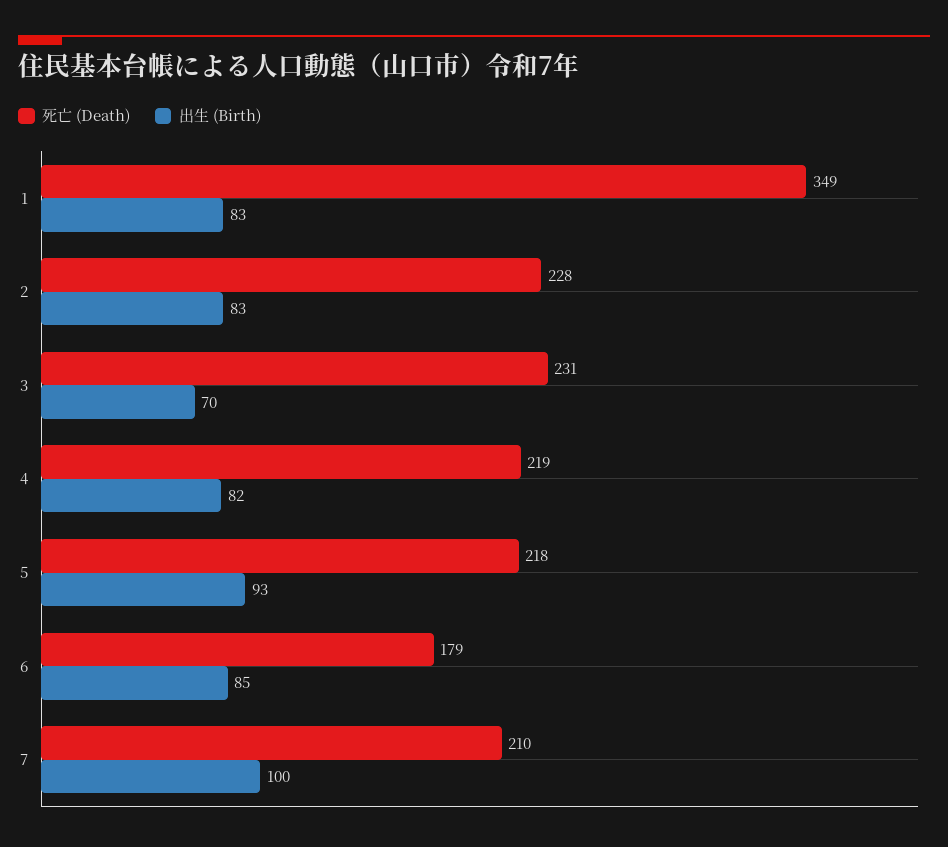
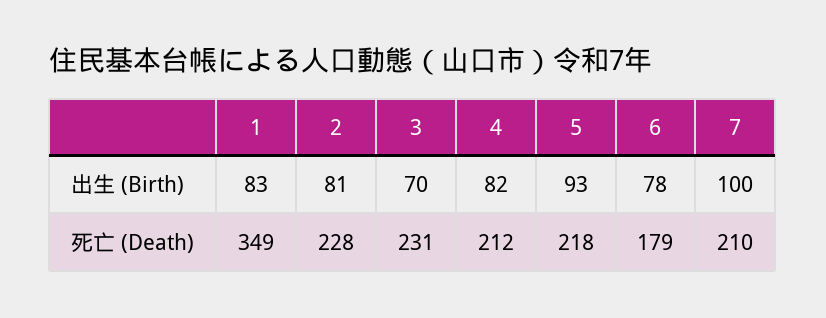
  {
    "死亡 (Death)": {
      "1": 349,
      "2": 228,
      "3": 231,
-     "4": 219,
+     "4": 212,
      "5": 218,
      "6": 179,
      "7": 210
    },
    "出生 (Birth)": {
      "1": 83,
-     "2": 83,
+     "2": 81,
      "3": 70,
      "4": 82,
      "5": 93,
-     "6": 85,
+     "6": 78,
      "7": 100
    }
  }

